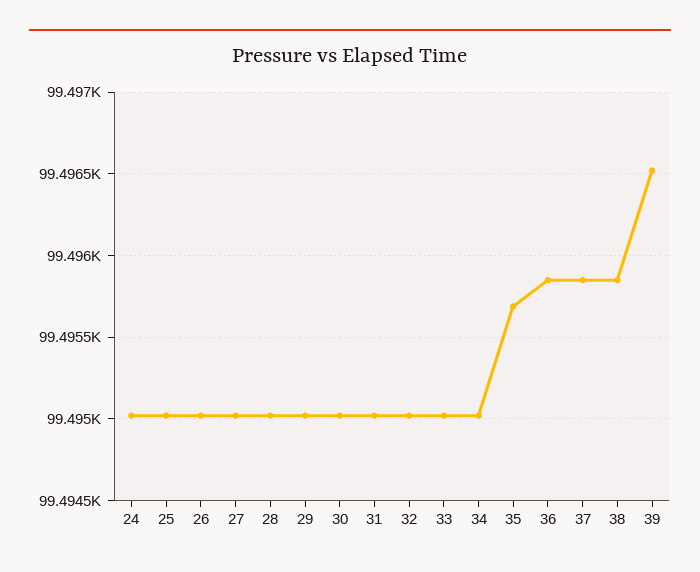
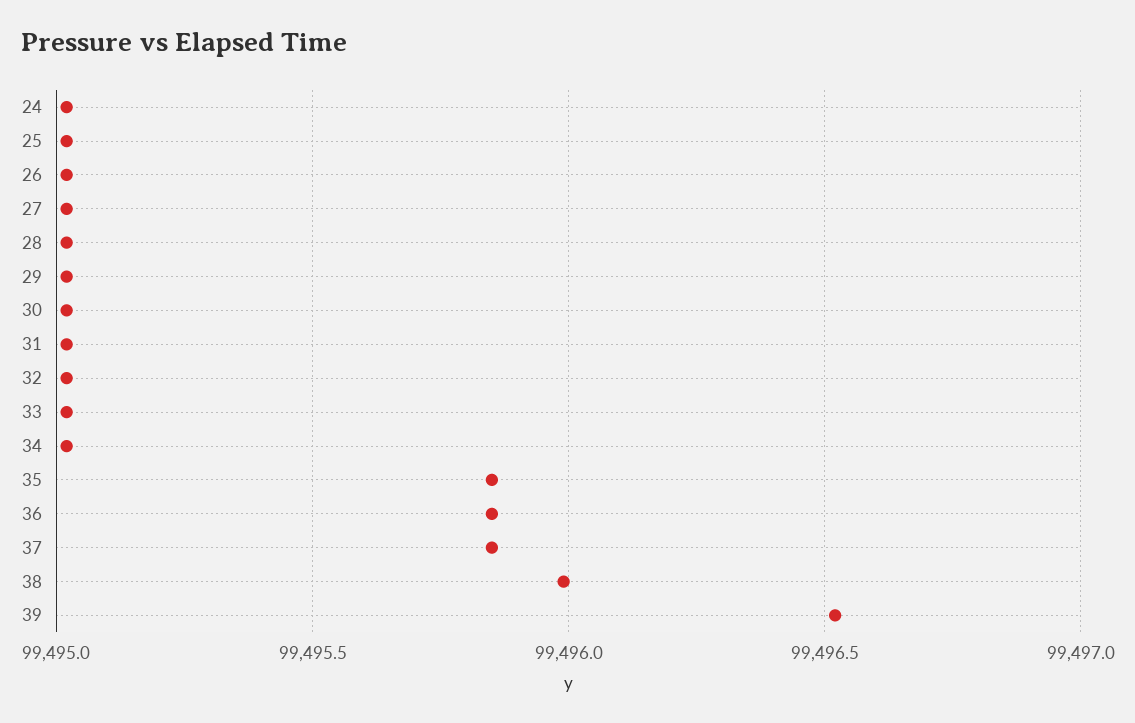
  {
    "24": 99495,
    "25": 99495,
    "26": 99495,
    "27": 99495,
    "28": 99495,
    "29": 99495,
    "30": 99495,
    "31": 99495,
    "32": 99495,
    "33": 99495,
    "34": 99495,
-   "35": 99495.7,
+   "35": 99495.85,
    "36": 99495.85,
    "37": 99495.85,
-   "38": 99495.85,
+   "38": 99496,
    "39": 99496.5
  }

